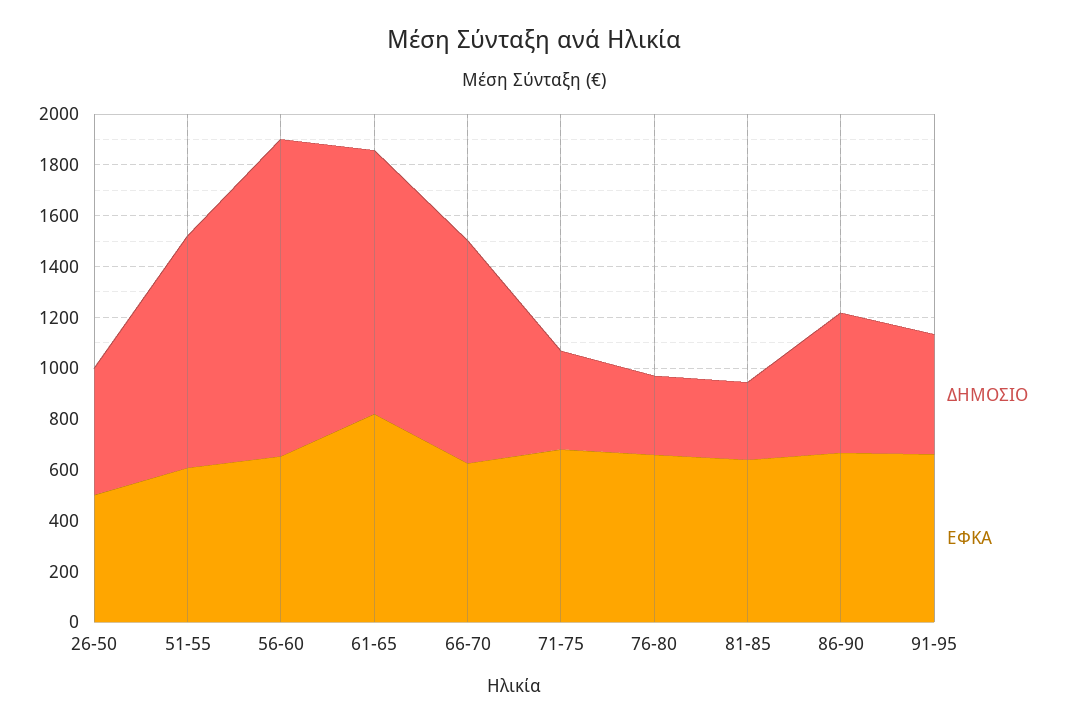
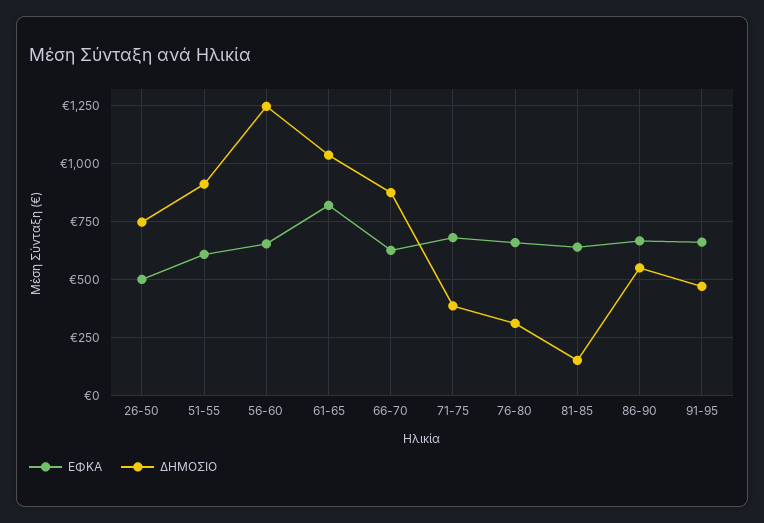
  {
    "ΔΗΜΟΣΙΟ": {
-     "26-50": 500,
+     "26-50": 750,
      "51-55": 900,
      "56-60": 1250,
      "61-65": 1050,
      "66-70": 850,
      "71-75": 400,
      "76-80": 300,
-     "81-85": 300,
+     "81-85": 150,
      "86-90": 550,
      "91-95": 450
    },
    "ΕΦΚΑ": {
      "26-50": 500,
      "51-55": 600,
      "56-60": 650,
      "61-65": 800,
      "66-70": 650,
      "71-75": 700,
      "76-80": 650,
      "81-85": 650,
      "86-90": 650,
      "91-95": 650
    }
  }

